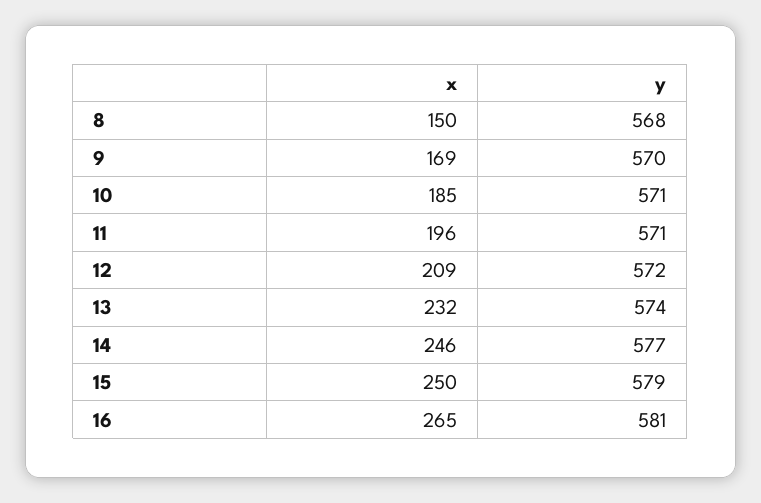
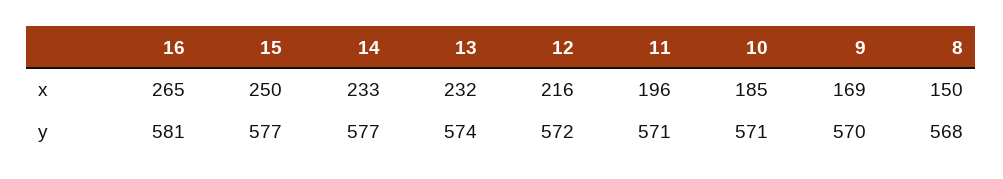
  {
    "x": {
      "8": 150,
      "9": 169,
      "10": 185,
      "11": 196,
-     "12": 209,
+     "12": 216,
      "13": 232,
-     "14": 246,
+     "14": 233,
      "15": 250,
      "16": 265
    },
    "y": {
      "8": 568,
      "9": 570,
      "10": 571,
      "11": 571,
      "12": 572,
      "13": 574,
      "14": 577,
-     "15": 579,
+     "15": 577,
      "16": 581
    }
  }

